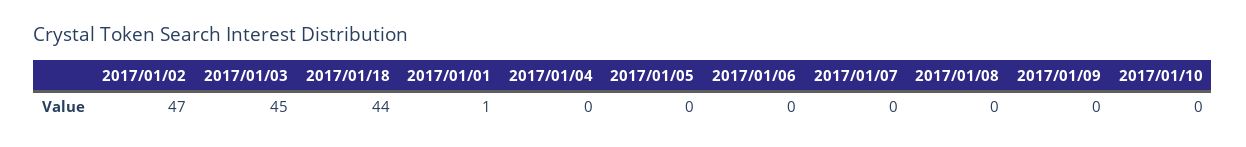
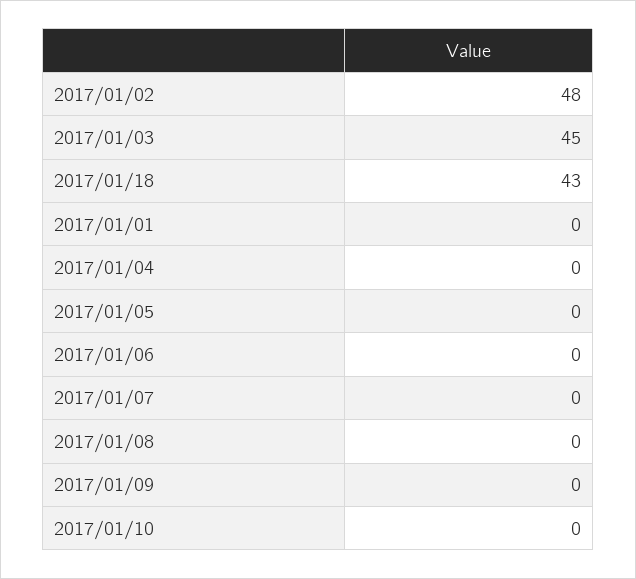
  {
-   "2017/01/02": 47,
+   "2017/01/02": 48,
    "2017/01/03": 45,
-   "2017/01/18": 44,
+   "2017/01/18": 43,
-   "2017/01/01": 1,
+   "2017/01/01": 0,
    "2017/01/04": 0,
    "2017/01/05": 0,
    "2017/01/06": 0,
    "2017/01/07": 0,
    "2017/01/08": 0,
    "2017/01/09": 0,
    "2017/01/10": 0
  }

